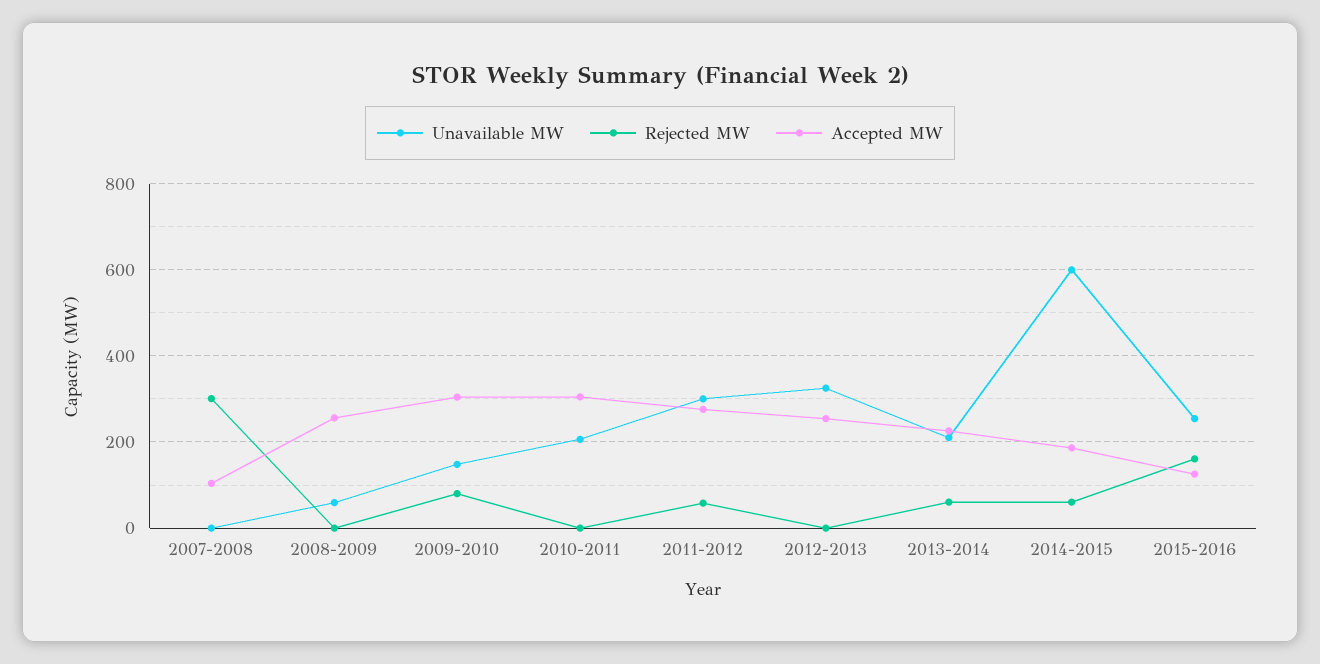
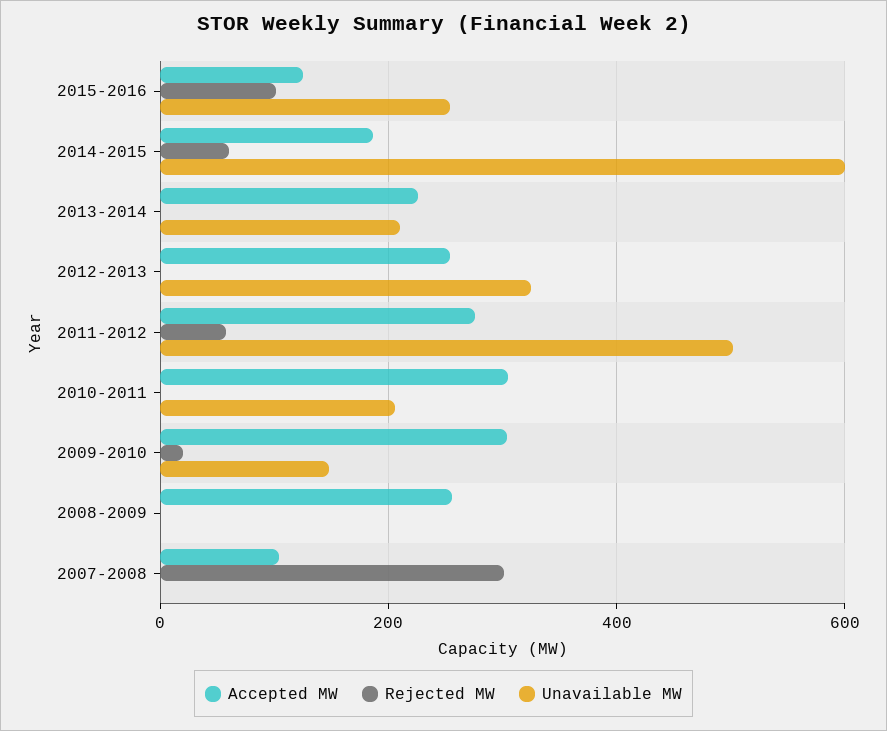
  {
    "Unavailable MW": {
      "2007-2008": 0,
-     "2008-2009": 60,
+     "2008-2009": 0,
      "2009-2010": 140,
      "2010-2011": 200,
-     "2011-2012": 300,
+     "2011-2012": 500,
      "2012-2013": 320,
      "2013-2014": 220,
      "2014-2015": 600,
      "2015-2016": 260
    },
    "Rejected MW": {
      "2007-2008": 300,
      "2008-2009": 0,
-     "2009-2010": 80,
+     "2009-2010": 20,
      "2010-2011": 0,
      "2011-2012": 60,
      "2012-2013": 0,
-     "2013-2014": 60,
+     "2013-2014": 0,
      "2014-2015": 60,
-     "2015-2016": 160
+     "2015-2016": 100
    },
    "Accepted MW": {
      "2007-2008": 100,
      "2008-2009": 260,
      "2009-2010": 300,
      "2010-2011": 300,
      "2011-2012": 280,
      "2012-2013": 260,
      "2013-2014": 220,
      "2014-2015": 180,
      "2015-2016": 120
    }
  }

